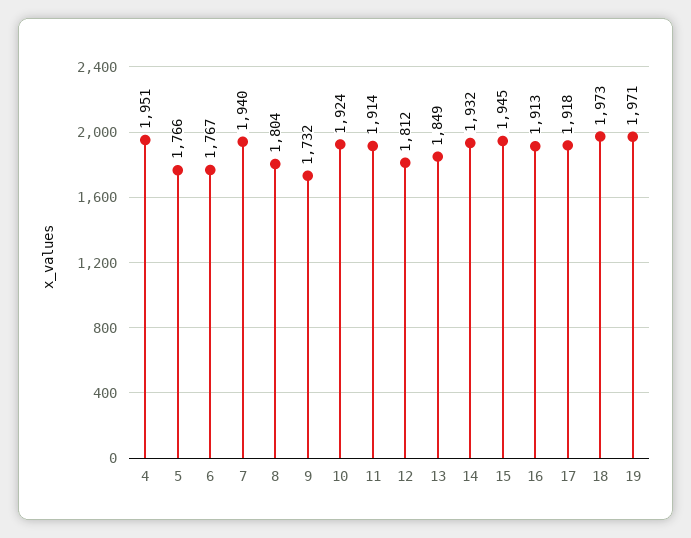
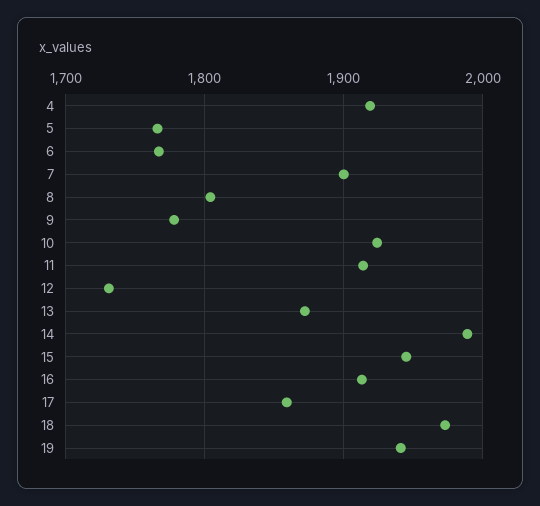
  {
-   "4": 1951,
+   "4": 1920,
    "5": 1766,
    "6": 1767,
-   "7": 1940,
+   "7": 1900,
    "8": 1804,
-   "9": 1732,
+   "9": 1780,
    "10": 1924,
    "11": 1914,
-   "12": 1812,
+   "12": 1730,
-   "13": 1849,
+   "13": 1870,
-   "14": 1932,
+   "14": 1990,
    "15": 1945,
    "16": 1913,
-   "17": 1918,
+   "17": 1860,
    "18": 1973,
-   "19": 1971
+   "19": 1940
  }

